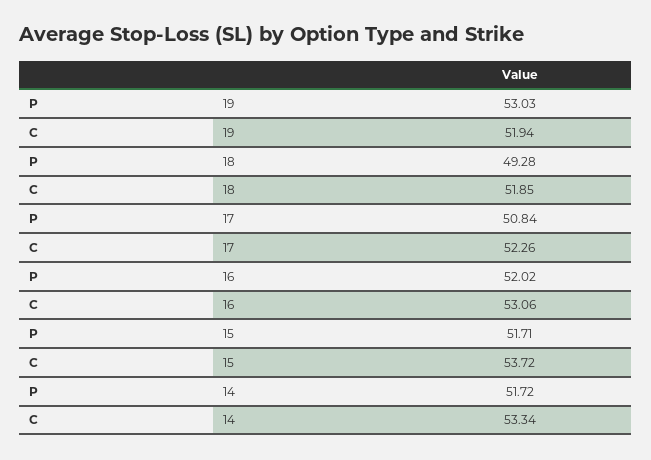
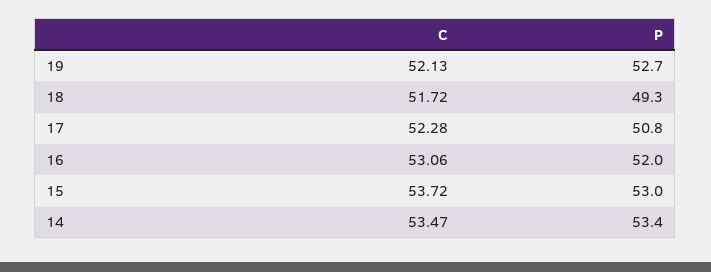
  {
    "P": {
-     "19": 53.03,
+     "19": 52.7,
      "18": 49.28,
      "17": 50.84,
      "16": 52.02,
-     "15": 51.71,
+     "15": 53,
-     "14": 51.72
+     "14": 53.4
    },
    "C": {
-     "19": 51.94,
+     "19": 52.13,
-     "18": 51.85,
+     "18": 51.72,
-     "17": 52.26,
+     "17": 52.28,
      "16": 53.06,
      "15": 53.72,
-     "14": 53.34
+     "14": 53.47
    }
  }

